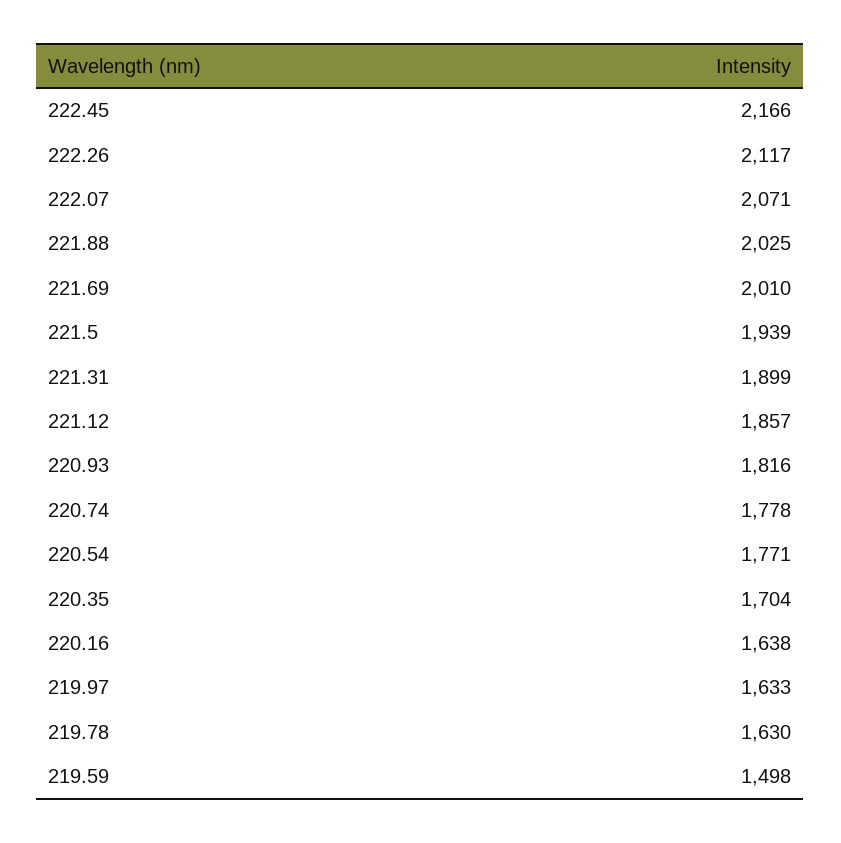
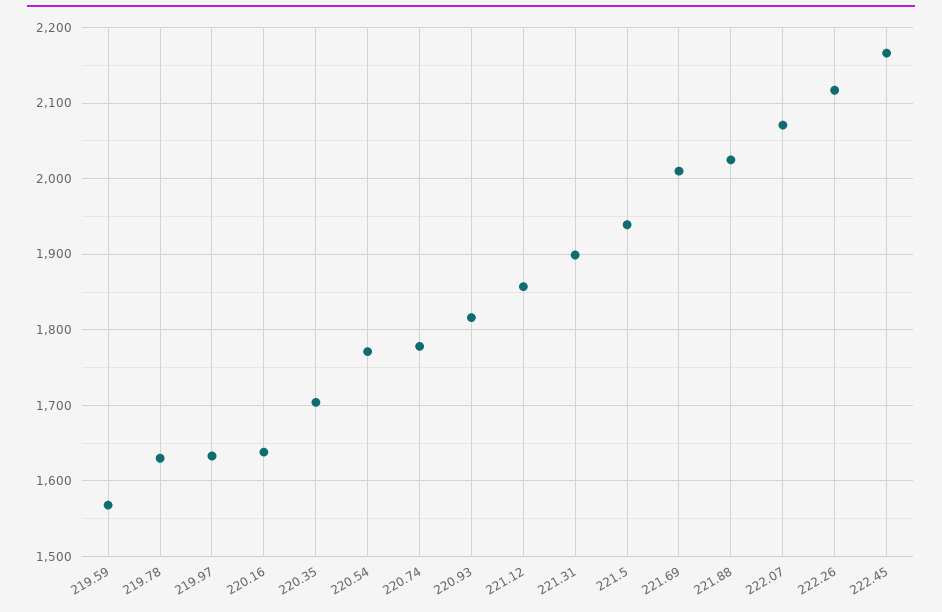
  {
    "222.45": 2166,
    "222.26": 2117,
    "222.07": 2071,
    "221.88": 2025,
    "221.69": 2010,
    "221.5": 1939,
    "221.31": 1899,
    "221.12": 1857,
    "220.93": 1816,
    "220.74": 1778,
    "220.54": 1771,
    "220.35": 1704,
    "220.16": 1638,
    "219.97": 1633,
    "219.78": 1630,
-   "219.59": 1498
+   "219.59": 1570
  }

